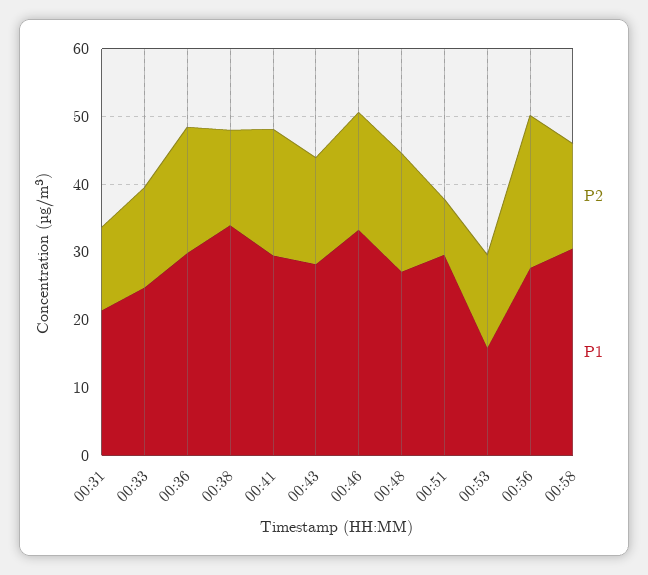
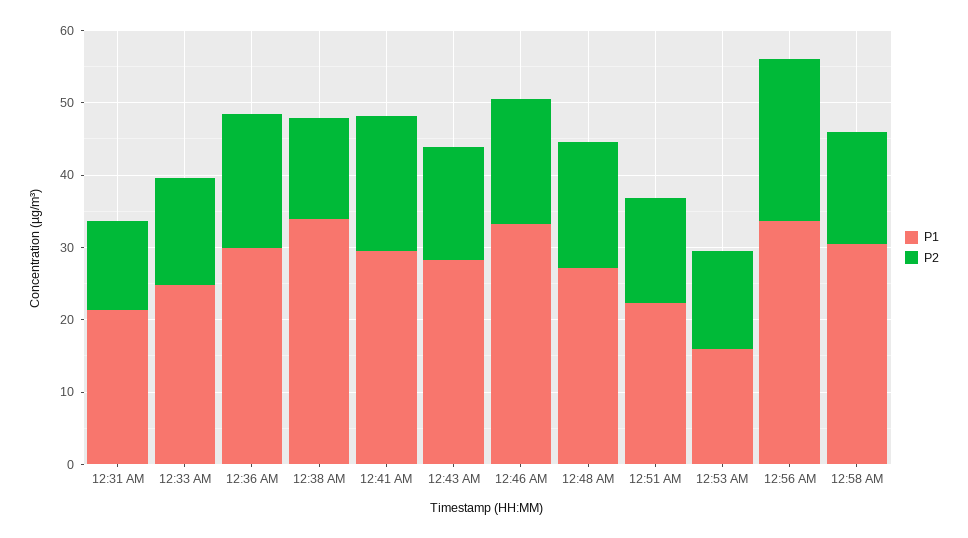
  {
    "P2": {
      "00:31": 12,
      "00:33": 14,
      "00:36": 18,
      "00:38": 14,
      "00:41": 18,
      "00:43": 16,
      "00:46": 18,
      "00:48": 18,
-     "00:51": 8,
+     "00:51": 14,
      "00:53": 14,
      "00:56": 22,
      "00:58": 16
    },
    "P1": {
      "00:31": 22,
      "00:33": 24,
      "00:36": 30,
      "00:38": 34,
      "00:41": 30,
      "00:43": 28,
      "00:46": 34,
      "00:48": 28,
-     "00:51": 30,
+     "00:51": 22,
      "00:53": 16,
-     "00:56": 28,
+     "00:56": 34,
      "00:58": 30
    }
  }

